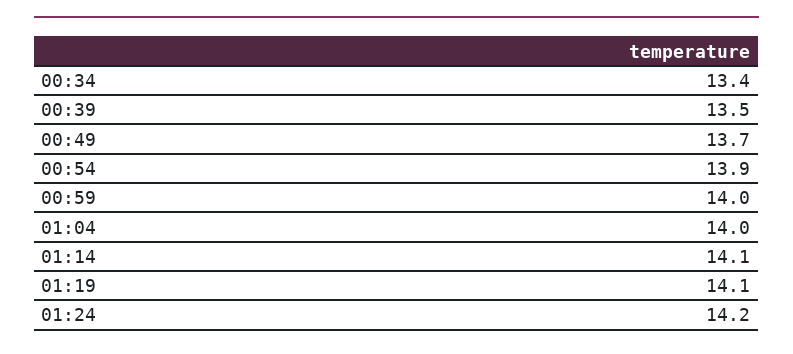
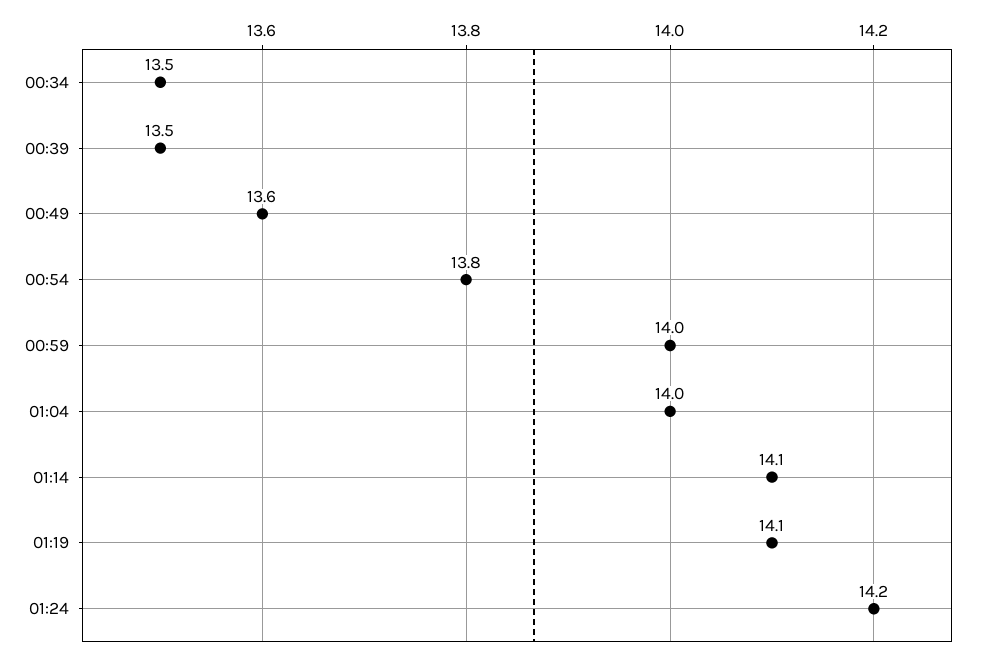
  {
-   "00:34": 13.4,
+   "00:34": 13.5,
    "00:39": 13.5,
-   "00:49": 13.7,
+   "00:49": 13.6,
-   "00:54": 13.9,
+   "00:54": 13.8,
    "00:59": 14,
    "01:04": 14,
    "01:14": 14.1,
    "01:19": 14.1,
    "01:24": 14.2
  }

